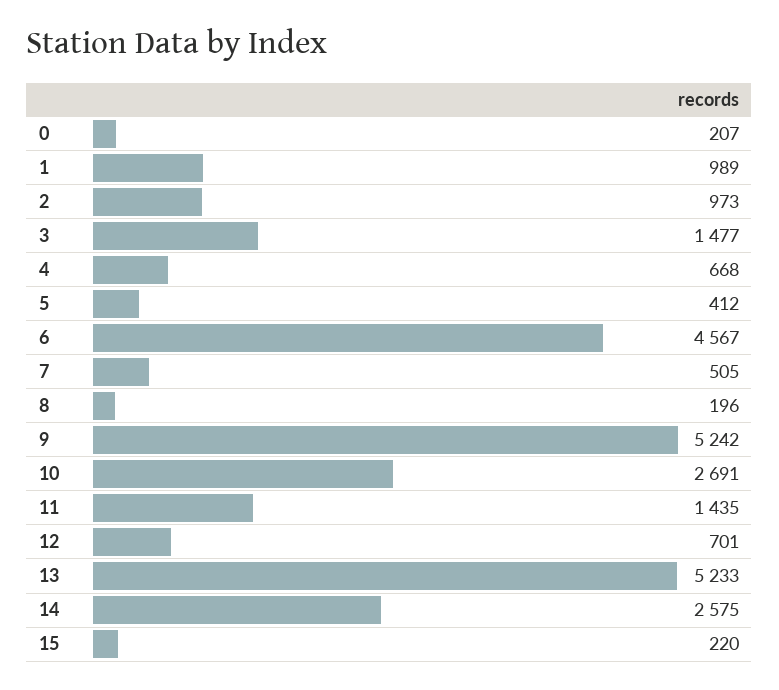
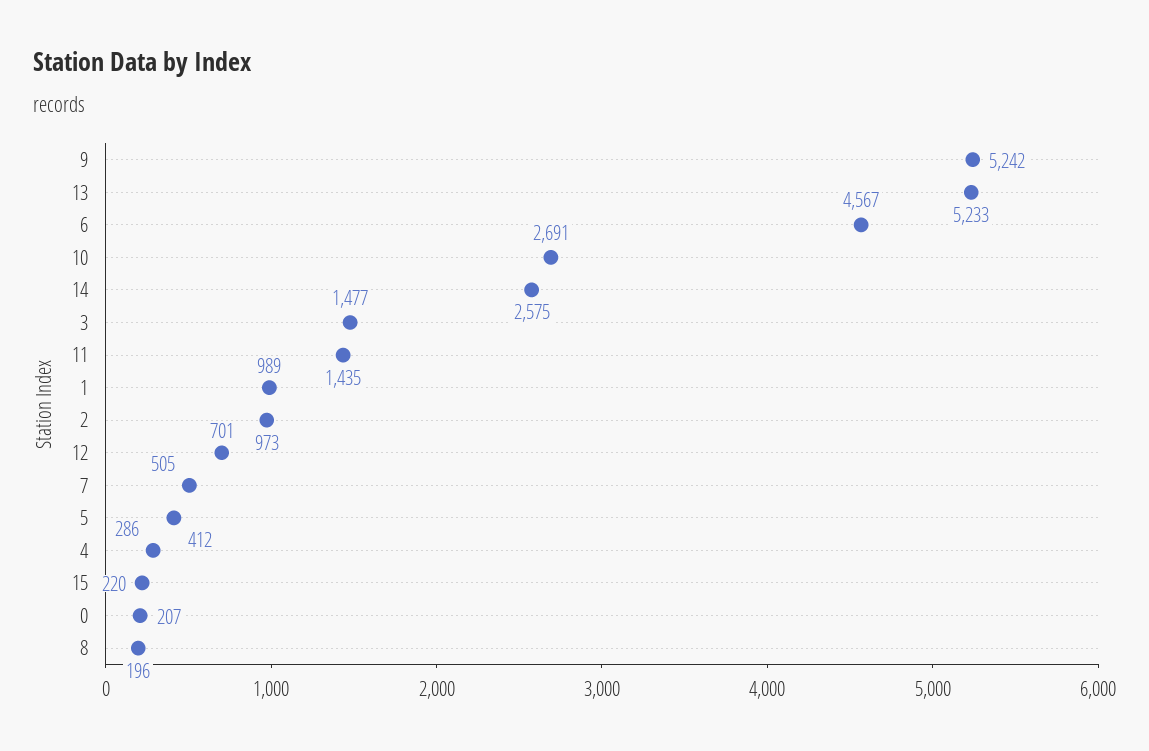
  {
    "0": 207,
    "1": 989,
    "2": 973,
    "3": 1477,
-   "4": 668,
+   "4": 286,
    "5": 412,
    "6": 4567,
    "7": 505,
    "8": 196,
    "9": 5242,
    "10": 2691,
    "11": 1435,
    "12": 701,
    "13": 5233,
    "14": 2575,
    "15": 220
  }

